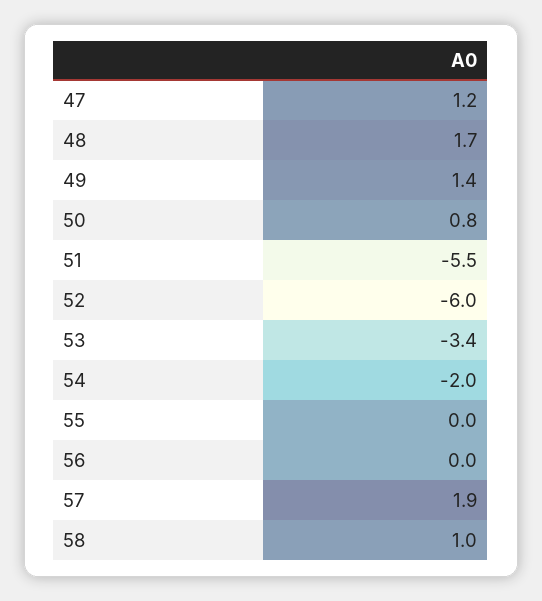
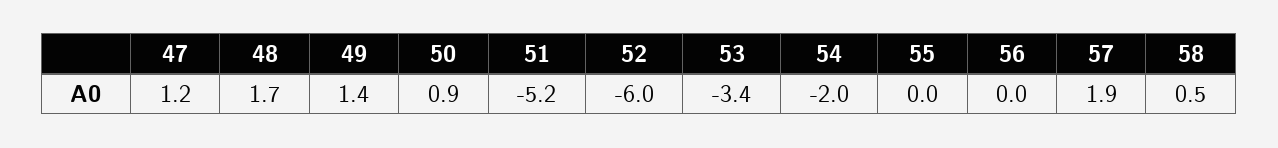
  {
    "47": 1.2,
    "48": 1.7,
    "49": 1.4,
-   "50": 0.8,
+   "50": 0.9,
-   "51": -5.5,
+   "51": -5.2,
    "52": -6,
    "53": -3.4,
    "54": -2,
    "55": 0,
    "56": 0,
    "57": 1.9,
-   "58": 1
+   "58": 0.5
  }

